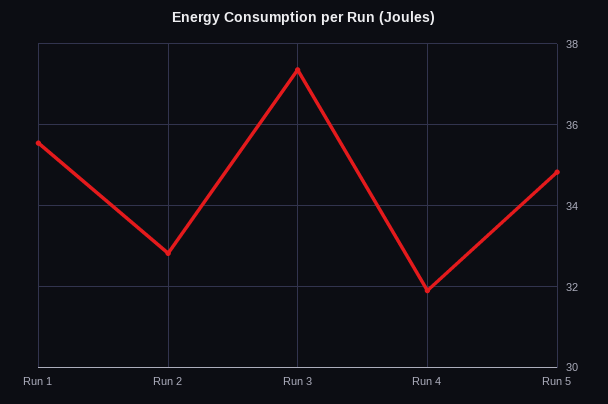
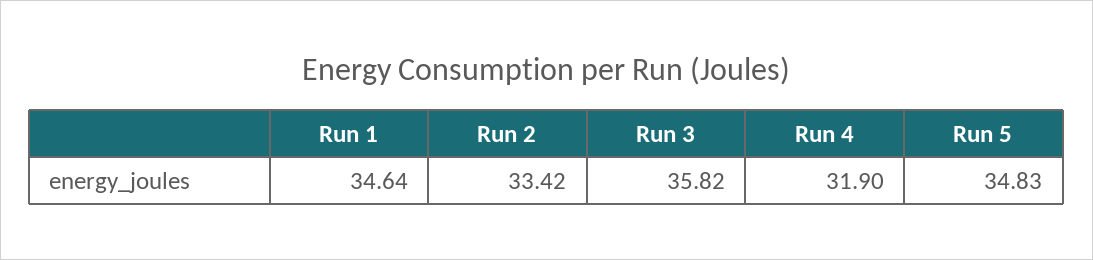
  {
-   "Run 1": 35.6,
+   "Run 1": 34.64,
-   "Run 2": 32.8,
+   "Run 2": 33.42,
-   "Run 3": 37.4,
+   "Run 3": 35.82,
    "Run 4": 31.9,
    "Run 5": 34.83
  }

